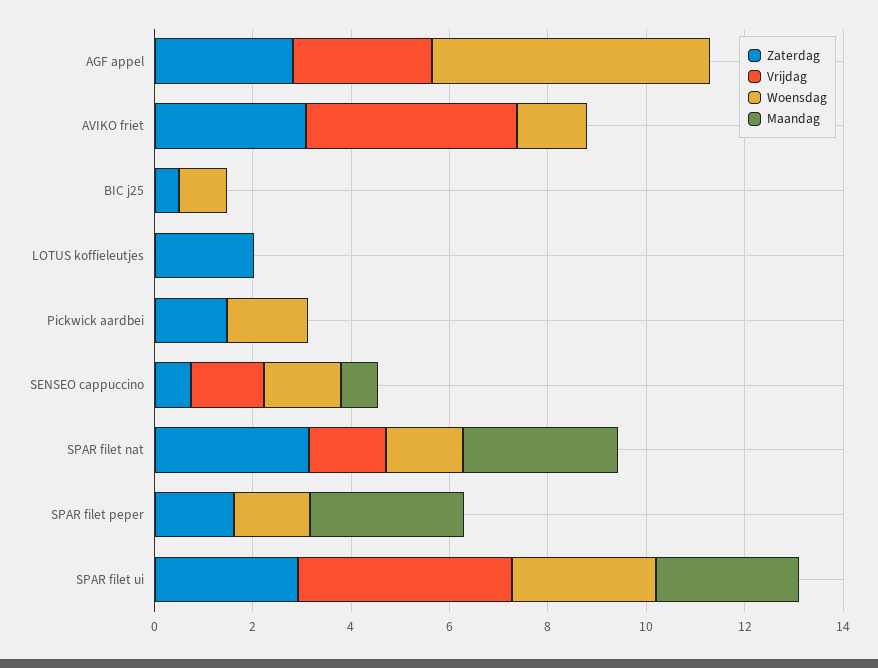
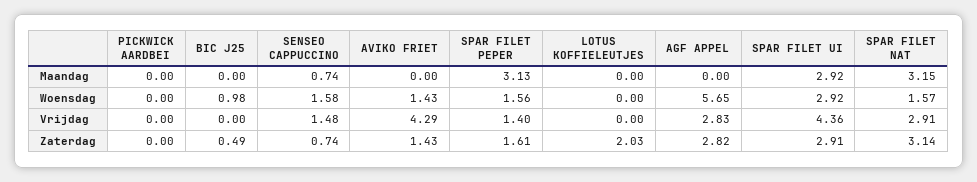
  {
    "Zaterdag": {
      "AGF appel": 2.82,
-     "AVIKO friet": 3,
+     "AVIKO friet": 1.43,
      "BIC j25": 0.49,
      "LOTUS koffieleutjes": 2.03,
-     "Pickwick aardbei": 1.5,
+     "Pickwick aardbei": 0,
      "SENSEO cappuccino": 0.74,
      "SPAR filet nat": 3.14,
      "SPAR filet peper": 1.61,
      "SPAR filet ui": 2.91
    },
    "Vrijdag": {
      "AGF appel": 2.83,
      "AVIKO friet": 4.29,
      "BIC j25": 0,
      "LOTUS koffieleutjes": 0,
      "Pickwick aardbei": 0,
      "SENSEO cappuccino": 1.48,
-     "SPAR filet nat": 1.5,
+     "SPAR filet nat": 2.91,
-     "SPAR filet peper": 0,
+     "SPAR filet peper": 1.4,
      "SPAR filet ui": 4.36
    },
    "Woensdag": {
      "AGF appel": 5.65,
      "AVIKO friet": 1.43,
      "BIC j25": 0.98,
      "LOTUS koffieleutjes": 0,
-     "Pickwick aardbei": 1.5,
+     "Pickwick aardbei": 0,
      "SENSEO cappuccino": 1.58,
      "SPAR filet nat": 1.57,
      "SPAR filet peper": 1.56,
      "SPAR filet ui": 2.92
    },
    "Maandag": {
      "AGF appel": 0,
      "AVIKO friet": 0,
      "BIC j25": 0,
      "LOTUS koffieleutjes": 0,
      "Pickwick aardbei": 0,
      "SENSEO cappuccino": 0.74,
      "SPAR filet nat": 3.15,
      "SPAR filet peper": 3.13,
      "SPAR filet ui": 2.92
    }
  }

